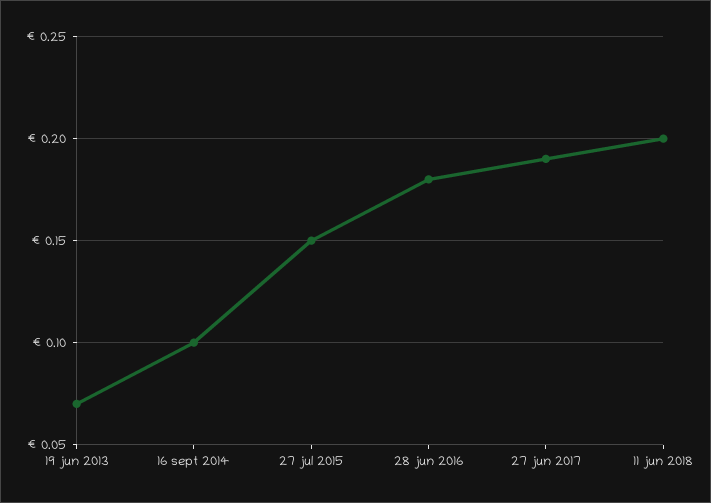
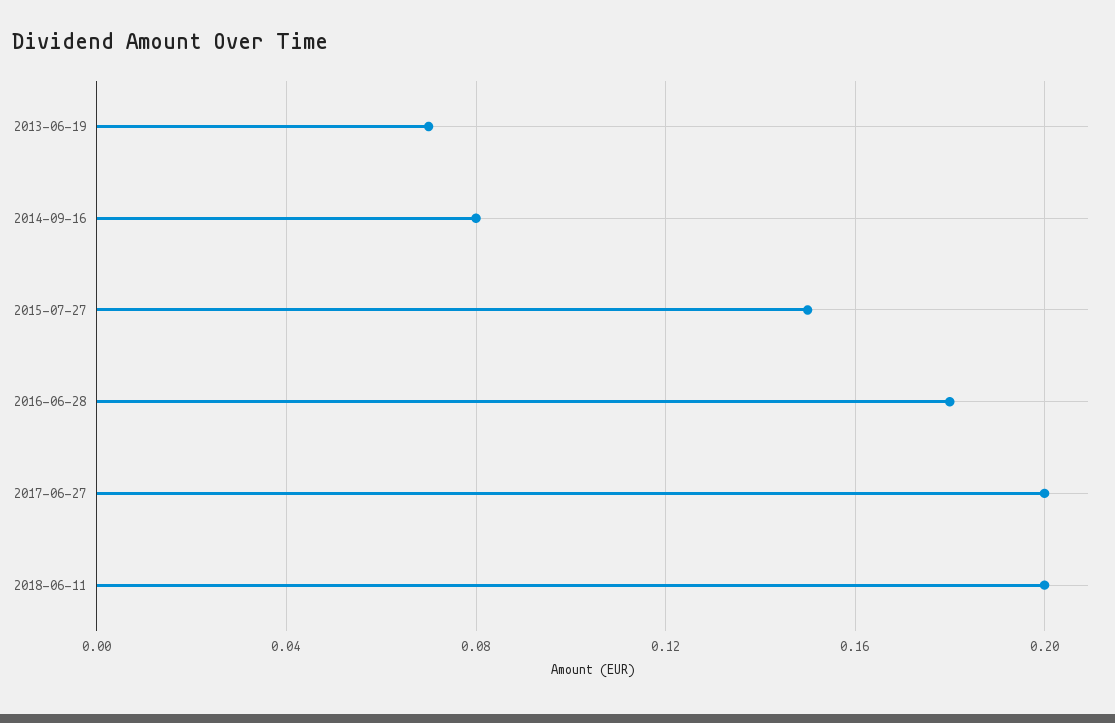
  {
    "19 jun 2013": 0.07,
-   "16 sept 2014": 0.1,
+   "16 sept 2014": 0.08,
    "27 jul 2015": 0.15,
    "28 jun 2016": 0.18,
-   "27 jun 2017": 0.19,
+   "27 jun 2017": 0.2,
    "11 jun 2018": 0.2
  }

